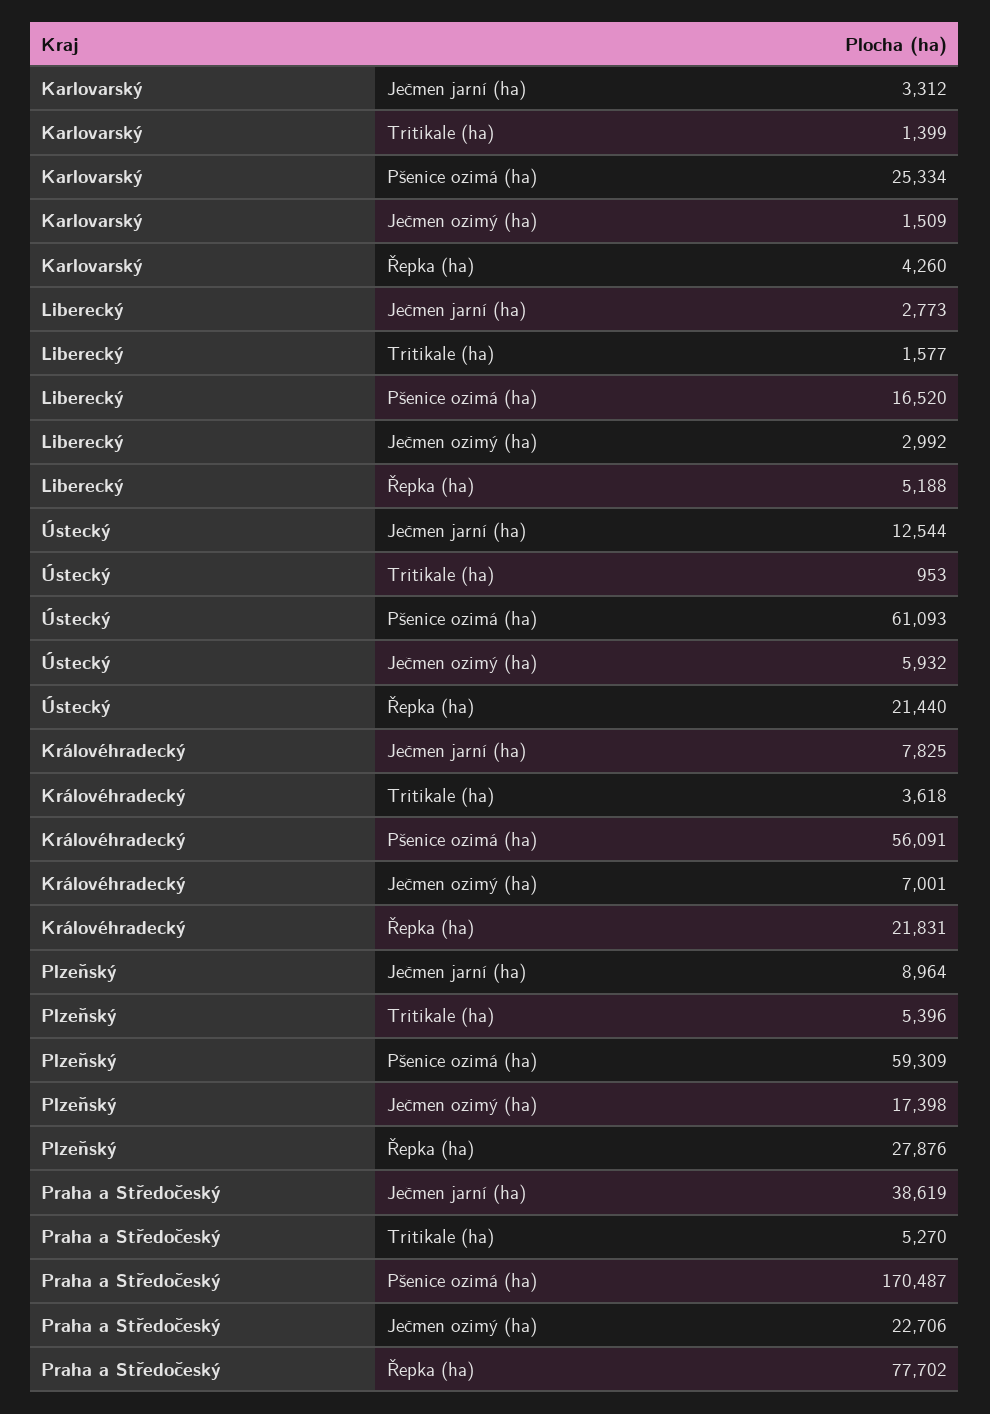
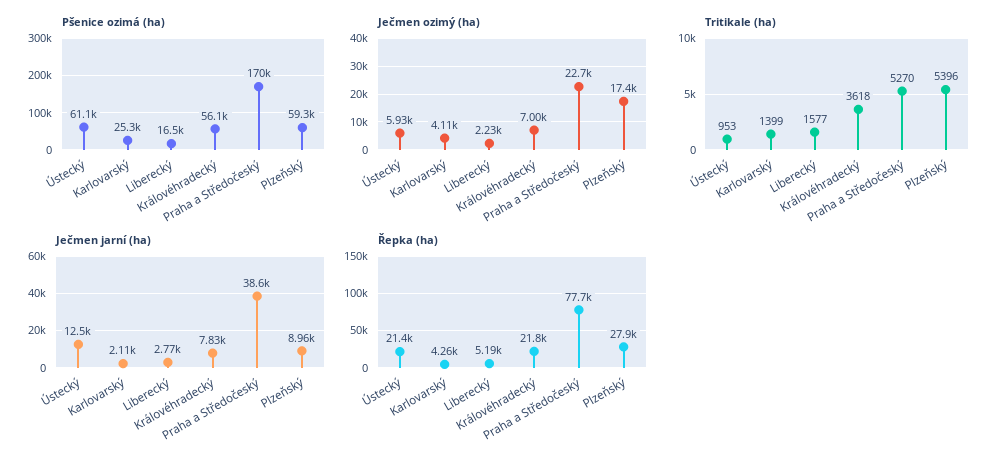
  {
    "Ječmen jarní (ha)": {
-     "Karlovarský": 3312,
+     "Karlovarský": 2110,
      "Liberecký": 2773,
      "Ústecký": 12544,
      "Královéhradecký": 7825,
      "Plzeňský": 8964,
      "Praha a Středočeský": 38619
    },
    "Tritikale (ha)": {
      "Karlovarský": 1399,
      "Liberecký": 1577,
      "Ústecký": 953,
      "Královéhradecký": 3618,
      "Plzeňský": 5396,
      "Praha a Středočeský": 5270
    },
    "Pšenice ozimá (ha)": {
      "Karlovarský": 25334,
      "Liberecký": 16520,
      "Ústecký": 61093,
      "Královéhradecký": 56091,
      "Plzeňský": 59309,
      "Praha a Středočeský": 170487
    },
    "Ječmen ozimý (ha)": {
-     "Karlovarský": 1509,
+     "Karlovarský": 4110,
-     "Liberecký": 2992,
+     "Liberecký": 2230,
      "Ústecký": 5932,
      "Královéhradecký": 7001,
      "Plzeňský": 17398,
      "Praha a Středočeský": 22706
    },
    "Řepka (ha)": {
      "Karlovarský": 4260,
      "Liberecký": 5188,
      "Ústecký": 21440,
      "Královéhradecký": 21831,
      "Plzeňský": 27876,
      "Praha a Středočeský": 77702
    }
  }

